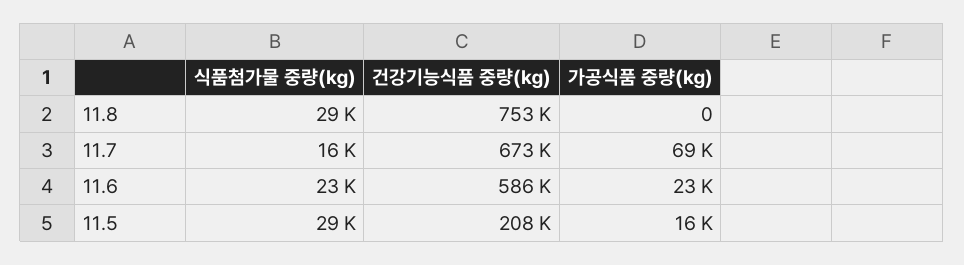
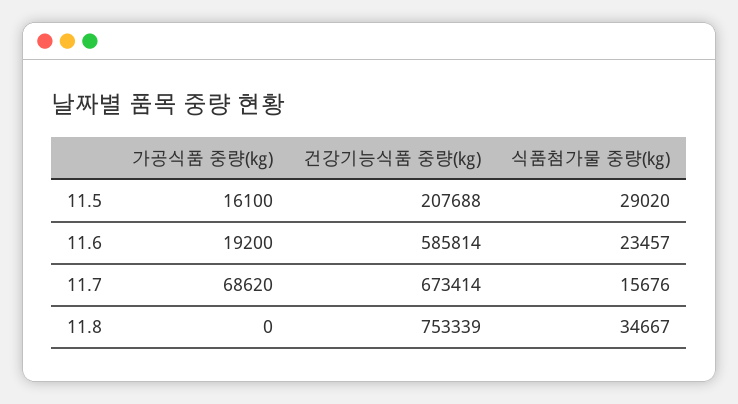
  {
    "식품첨가물 중량(㎏)": {
-     "11.8": 29000,
+     "11.8": 34667,
      "11.7": 15676,
      "11.6": 23457,
      "11.5": 29020
    },
    "건강기능식품 중량(㎏)": {
      "11.8": 753339,
      "11.7": 673414,
      "11.6": 585814,
      "11.5": 207688
    },
    "가공식품 중량(㎏)": {
      "11.8": 0,
      "11.7": 68620,
-     "11.6": 23000,
+     "11.6": 19200,
      "11.5": 16100
    }
  }

